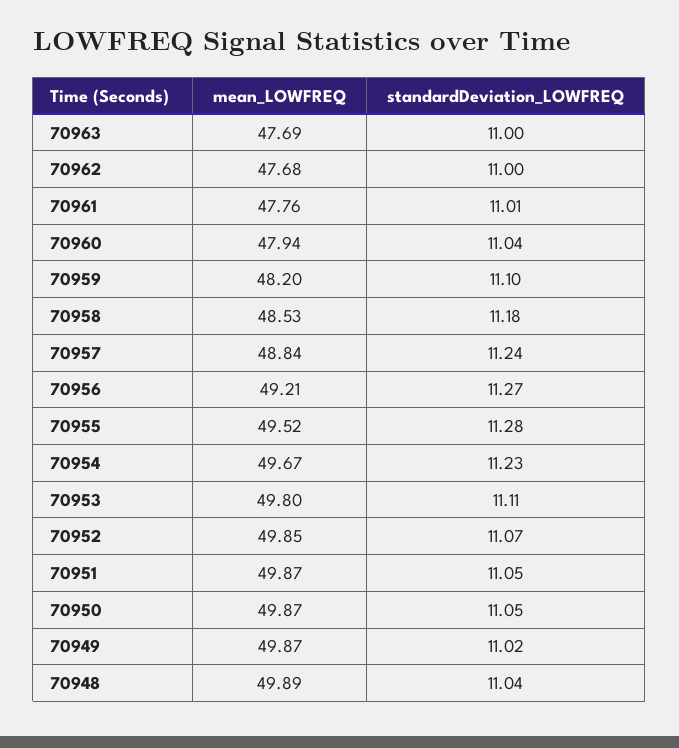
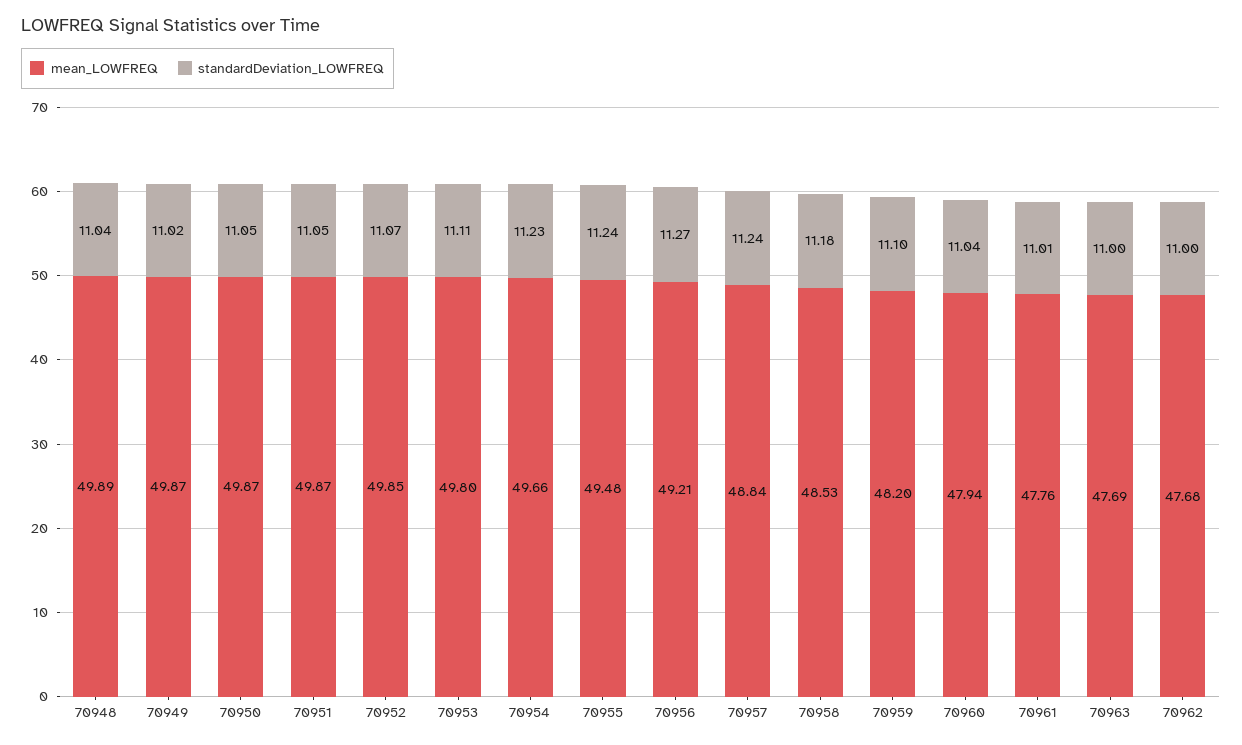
  {
    "mean_LOWFREQ": {
      "70963": 47.69,
      "70962": 47.68,
      "70961": 47.76,
      "70960": 47.94,
      "70959": 48.2,
      "70958": 48.53,
      "70957": 48.84,
      "70956": 49.21,
-     "70955": 49.52,
+     "70955": 49.48,
-     "70954": 49.67,
+     "70954": 49.66,
      "70953": 49.8,
      "70952": 49.85,
      "70951": 49.87,
      "70950": 49.87,
      "70949": 49.87,
      "70948": 49.89
    },
    "standardDeviation_LOWFREQ": {
      "70963": 11,
      "70962": 11,
      "70961": 11.01,
      "70960": 11.04,
      "70959": 11.1,
      "70958": 11.18,
      "70957": 11.24,
      "70956": 11.27,
-     "70955": 11.28,
+     "70955": 11.24,
      "70954": 11.23,
      "70953": 11.11,
      "70952": 11.07,
      "70951": 11.05,
      "70950": 11.05,
      "70949": 11.02,
      "70948": 11.04
    }
  }

